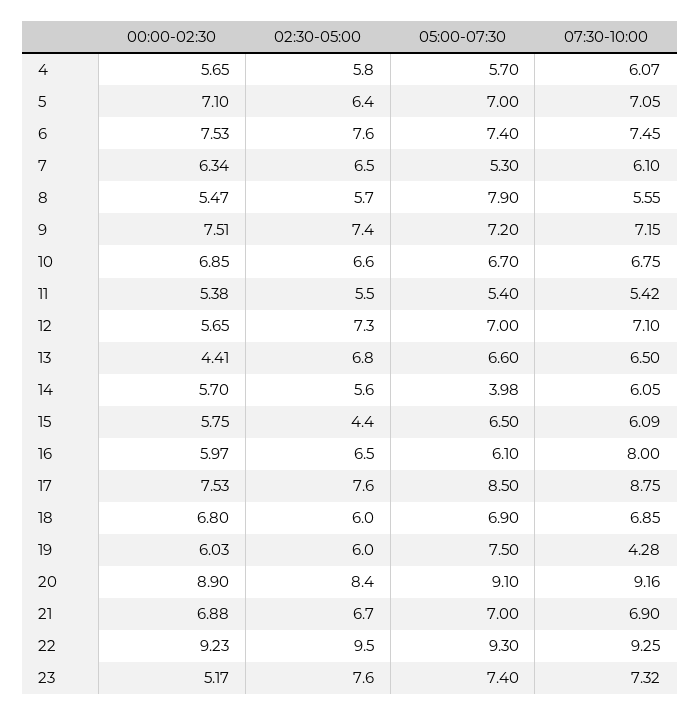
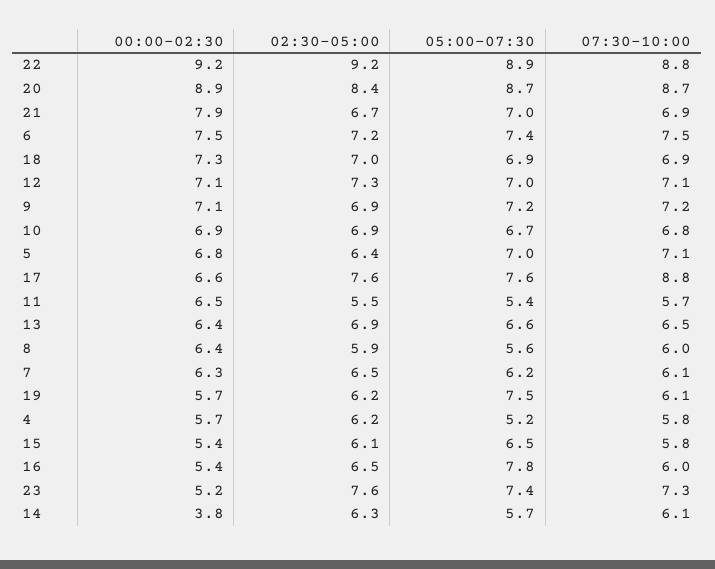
  {
    "00:00-02:30": {
      "4": 5.65,
-     "5": 7.1,
+     "5": 6.8,
      "6": 7.53,
      "7": 6.34,
-     "8": 5.47,
+     "8": 6.4,
-     "9": 7.51,
+     "9": 7.1,
      "10": 6.85,
-     "11": 5.38,
+     "11": 6.5,
-     "12": 5.65,
+     "12": 7.1,
-     "13": 4.41,
+     "13": 6.4,
-     "14": 5.7,
+     "14": 3.8,
-     "15": 5.75,
+     "15": 5.4,
-     "16": 5.97,
+     "16": 5.4,
-     "17": 7.53,
+     "17": 6.6,
-     "18": 6.8,
+     "18": 7.3,
-     "19": 6.03,
+     "19": 5.7,
      "20": 8.9,
-     "21": 6.88,
+     "21": 7.9,
      "22": 9.23,
      "23": 5.17
    },
    "02:30-05:00": {
-     "4": 5.8,
+     "4": 6.2,
      "5": 6.4,
-     "6": 7.6,
+     "6": 7.2,
      "7": 6.5,
-     "8": 5.7,
+     "8": 5.9,
-     "9": 7.4,
+     "9": 6.9,
-     "10": 6.6,
+     "10": 6.9,
      "11": 5.5,
      "12": 7.3,
-     "13": 6.8,
+     "13": 6.9,
-     "14": 5.6,
+     "14": 6.3,
-     "15": 4.4,
+     "15": 6.1,
      "16": 6.5,
      "17": 7.6,
-     "18": 6,
+     "18": 7,
-     "19": 6,
+     "19": 6.2,
      "20": 8.4,
      "21": 6.7,
-     "22": 9.5,
+     "22": 9.2,
      "23": 7.6
    },
    "05:00-07:30": {
-     "4": 5.7,
+     "4": 5.2,
      "5": 7,
      "6": 7.4,
-     "7": 5.3,
+     "7": 6.2,
-     "8": 7.9,
+     "8": 5.6,
      "9": 7.2,
      "10": 6.7,
      "11": 5.4,
      "12": 7,
      "13": 6.6,
-     "14": 3.98,
+     "14": 5.7,
      "15": 6.5,
-     "16": 6.1,
+     "16": 7.8,
-     "17": 8.5,
+     "17": 7.6,
      "18": 6.9,
      "19": 7.5,
-     "20": 9.1,
+     "20": 8.7,
      "21": 7,
-     "22": 9.3,
+     "22": 8.9,
      "23": 7.4
    },
    "07:30-10:00": {
-     "4": 6.07,
+     "4": 5.8,
      "5": 7.05,
      "6": 7.45,
      "7": 6.1,
-     "8": 5.55,
+     "8": 6,
      "9": 7.15,
      "10": 6.75,
-     "11": 5.42,
+     "11": 5.7,
      "12": 7.1,
      "13": 6.5,
      "14": 6.05,
-     "15": 6.09,
+     "15": 5.8,
-     "16": 8,
+     "16": 6,
      "17": 8.75,
      "18": 6.85,
-     "19": 4.28,
+     "19": 6.1,
-     "20": 9.16,
+     "20": 8.7,
      "21": 6.9,
-     "22": 9.25,
+     "22": 8.8,
      "23": 7.32
    }
  }

